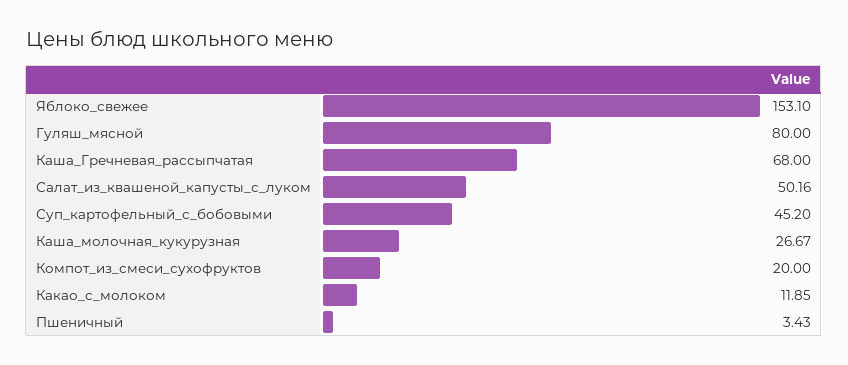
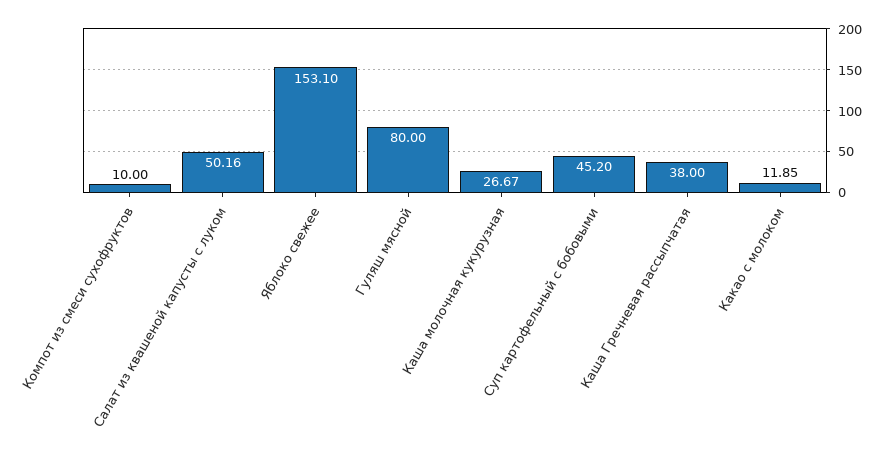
  {
    "Яблоко_свежее": 153.1,
    "Гуляш_мясной": 80,
-   "Каша_Гречневая_рассыпчатая": 68,
+   "Каша_Гречневая_рассыпчатая": 38,
    "Салат_из_квашеной_капусты_с_луком": 50.16,
    "Суп_картофельный_с_бобовыми": 45.2,
    "Каша_молочная_кукурузная": 26.67,
-   "Компот_из_смеси_сухофруктов": 20,
+   "Компот_из_смеси_сухофруктов": 10,
-   "Какао_с_молоком": 11.85,
+   "Какао_с_молоком": 11.85
-   "Пшеничный": 3.43
  }

